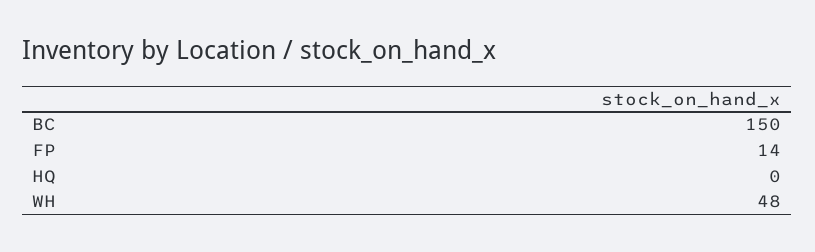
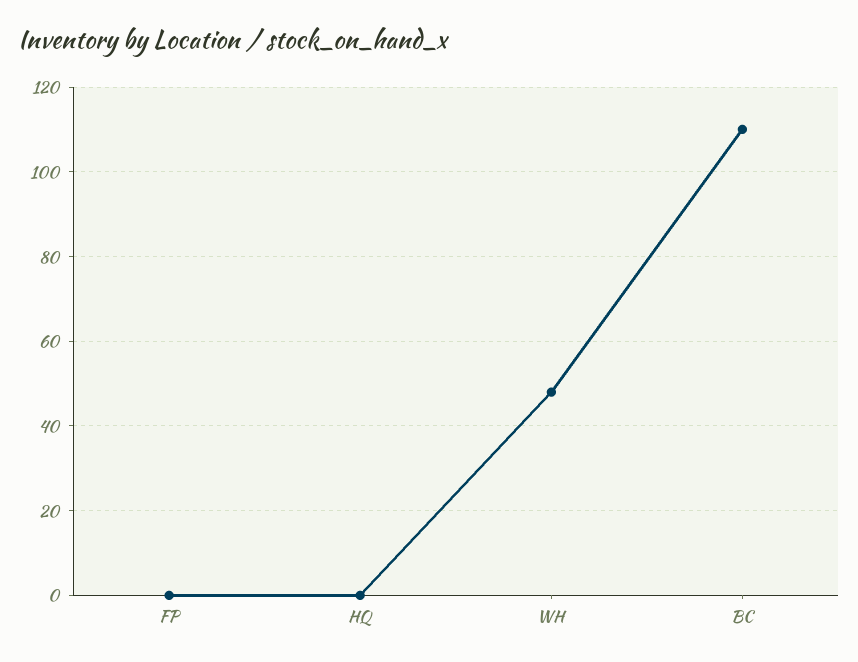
  {
-   "BC": 150,
+   "BC": 110,
-   "FP": 14,
+   "FP": 0,
    "HQ": 0,
    "WH": 48
  }

